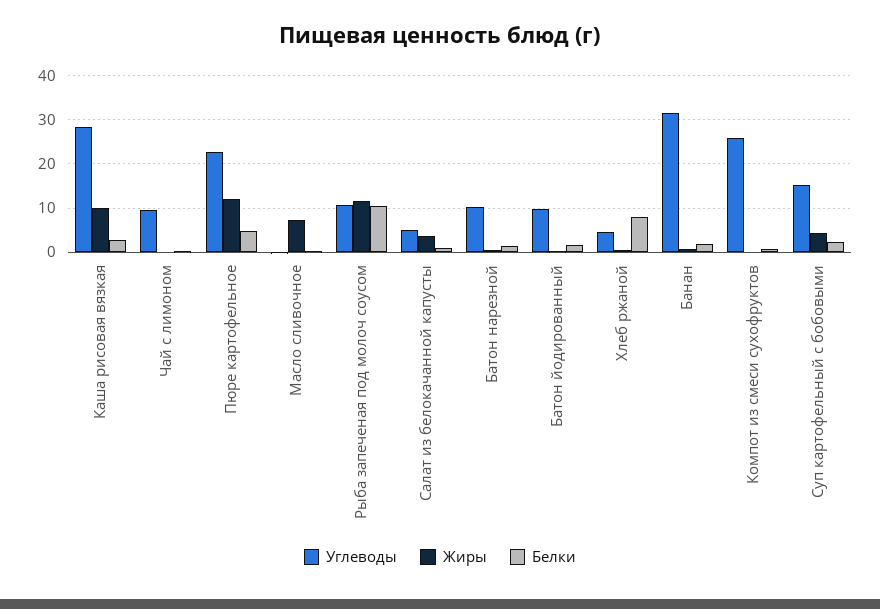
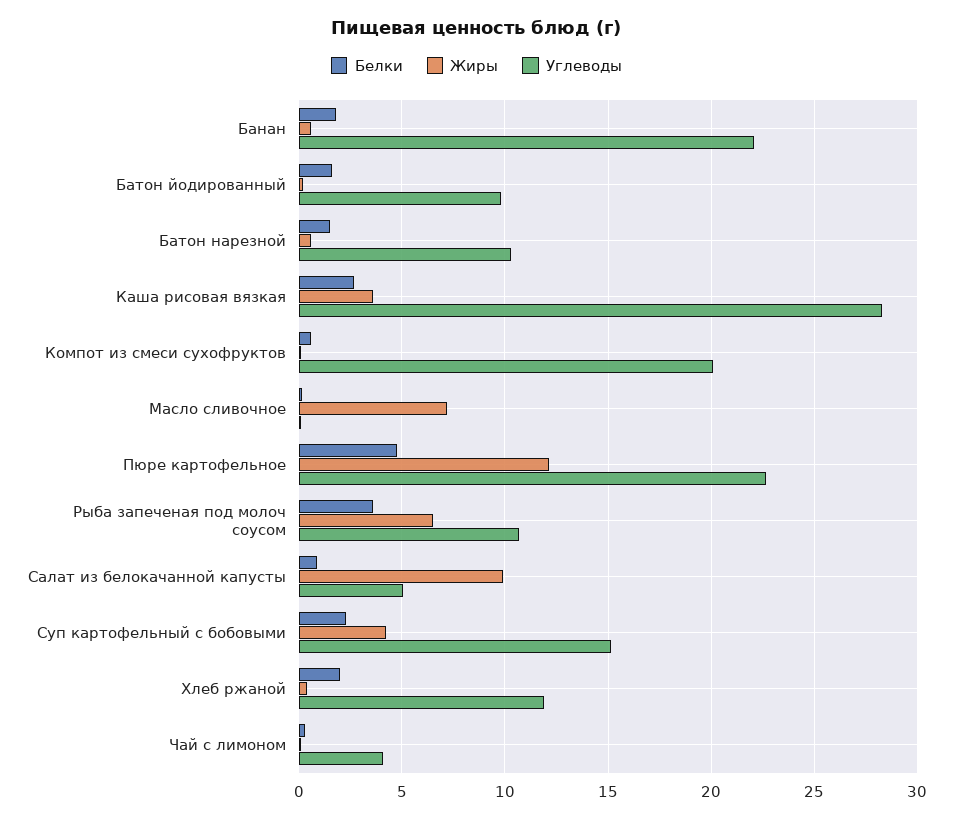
  {
    "Углеводы": {
      "Каша рисовая вязкая": 28.5,
-     "Чай с лимоном": 10,
+     "Чай с лимоном": 4,
      "Пюре картофельное": 22.5,
      "Масло сливочное": 0,
      "Рыба запеченая под молоч соусом": 10.5,
      "Салат из белокачанной капусты": 5,
      "Батон нарезной": 10.5,
      "Батон йодированный": 10,
-     "Хлеб ржаной": 4,
+     "Хлеб ржаной": 12,
-     "Банан": 32,
+     "Банан": 22,
-     "Компот из смеси сухофруктов": 26,
+     "Компот из смеси сухофруктов": 20,
      "Суп картофельный с бобовыми": 15
    },
    "Жиры": {
-     "Каша рисовая вязкая": 10,
+     "Каша рисовая вязкая": 3.5,
      "Чай с лимоном": 0,
      "Пюре картофельное": 12,
      "Масло сливочное": 7,
-     "Рыба запеченая под молоч соусом": 12,
+     "Рыба запеченая под молоч соусом": 6.5,
-     "Салат из белокачанной капусты": 4,
+     "Салат из белокачанной капусты": 10,
      "Батон нарезной": 0.5,
      "Батон йодированный": 0,
      "Хлеб ржаной": 0.5,
      "Банан": 0.5,
      "Компот из смеси сухофруктов": 0,
      "Суп картофельный с бобовыми": 4.5
    },
    "Белки": {
      "Каша рисовая вязкая": 2.5,
      "Чай с лимоном": 0.5,
      "Пюре картофельное": 5,
      "Масло сливочное": 0,
-     "Рыба запеченая под молоч соусом": 10,
+     "Рыба запеченая под молоч соусом": 3.5,
      "Салат из белокачанной капусты": 1,
      "Батон нарезной": 1.5,
      "Батон йодированный": 1.5,
-     "Хлеб ржаной": 8,
+     "Хлеб ржаной": 2,
      "Банан": 2,
      "Компот из смеси сухофруктов": 0.5,
      "Суп картофельный с бобовыми": 2.5
    }
  }

